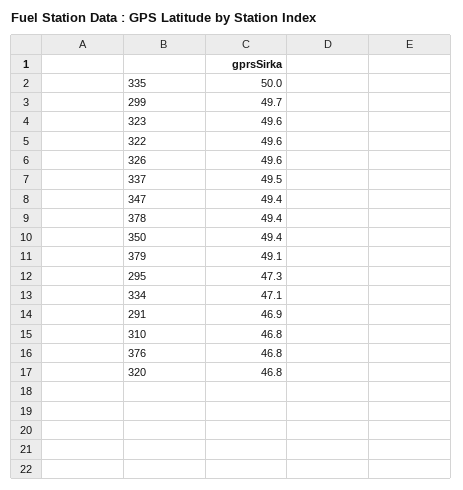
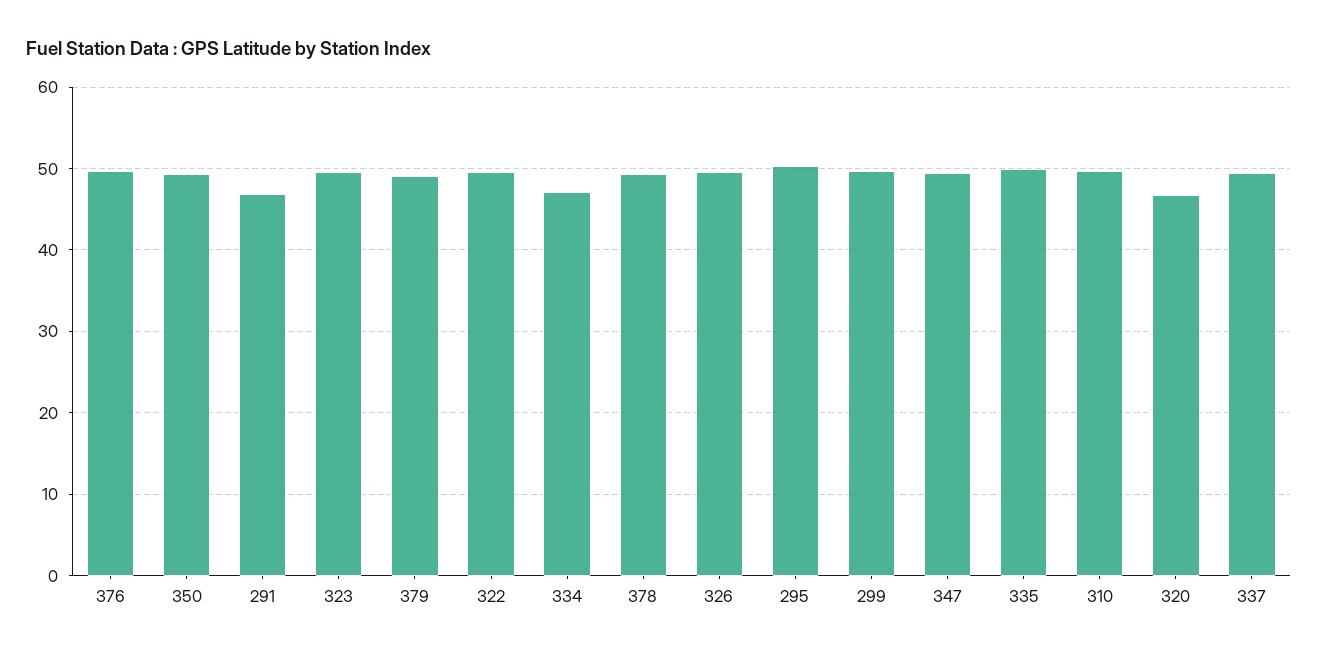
  {
    "335": 50,
    "299": 49.7,
    "323": 49.6,
    "322": 49.6,
    "326": 49.6,
    "337": 49.5,
    "347": 49.4,
    "378": 49.4,
    "350": 49.4,
    "379": 49.1,
-   "295": 47.3,
+   "295": 50,
    "334": 47.1,
    "291": 46.9,
-   "310": 46.8,
+   "310": 50,
-   "376": 46.8,
+   "376": 50,
    "320": 46.8
  }

